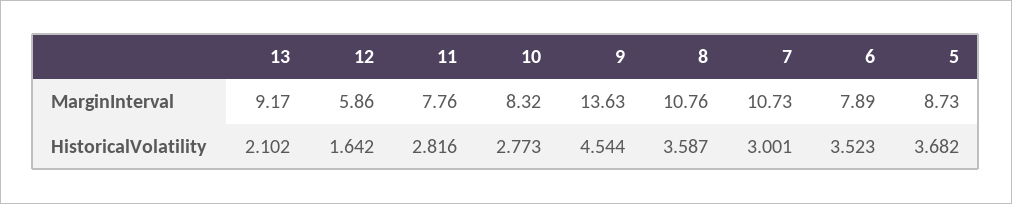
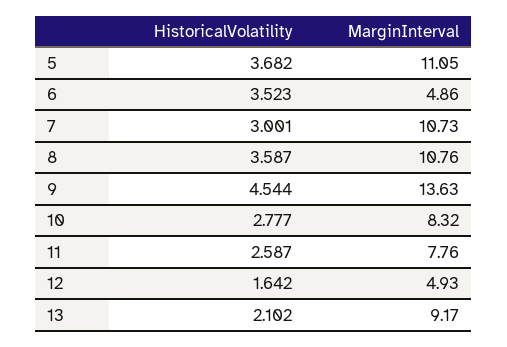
  {
    "13": {
      "MarginInterval": 9.17,
      "HistoricalVolatility": 2.102
    },
    "12": {
-     "MarginInterval": 5.86,
+     "MarginInterval": 4.93,
      "HistoricalVolatility": 1.642
    },
    "11": {
      "MarginInterval": 7.76,
-     "HistoricalVolatility": 2.816
+     "HistoricalVolatility": 2.587
    },
    "10": {
      "MarginInterval": 8.32,
-     "HistoricalVolatility": 2.773
+     "HistoricalVolatility": 2.777
    },
    "9": {
      "MarginInterval": 13.63,
      "HistoricalVolatility": 4.544
    },
    "8": {
      "MarginInterval": 10.76,
      "HistoricalVolatility": 3.587
    },
    "7": {
      "MarginInterval": 10.73,
      "HistoricalVolatility": 3.001
    },
    "6": {
-     "MarginInterval": 7.89,
+     "MarginInterval": 4.86,
      "HistoricalVolatility": 3.523
    },
    "5": {
-     "MarginInterval": 8.73,
+     "MarginInterval": 11.05,
      "HistoricalVolatility": 3.682
    }
  }

